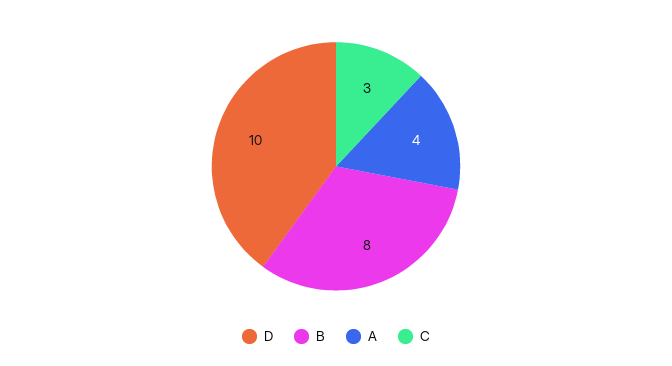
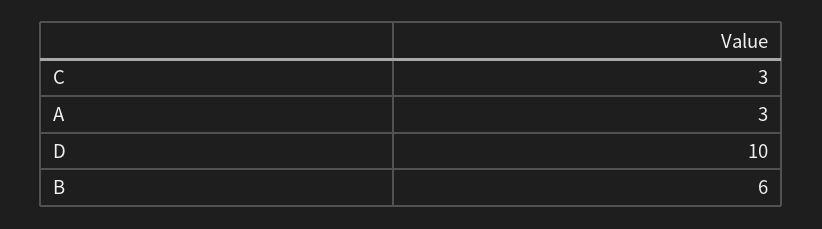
  {
    "D": 10,
-   "B": 8,
+   "B": 6,
-   "A": 4,
+   "A": 3,
    "C": 3
  }

